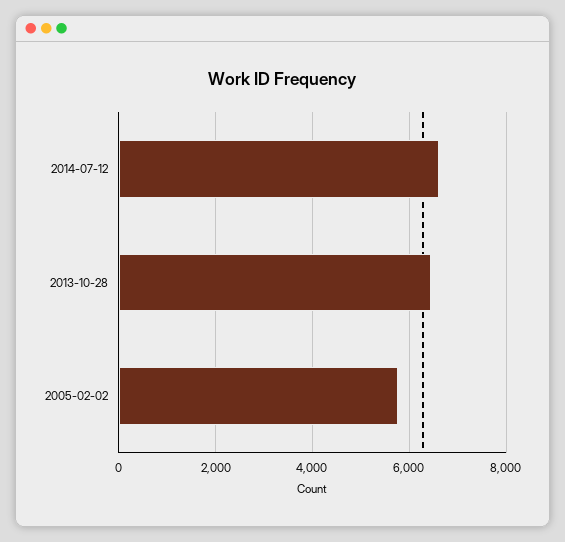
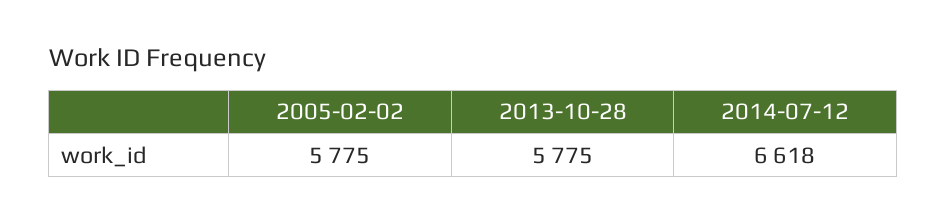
  {
    "2014-07-12": 6618,
-   "2013-10-28": 6400,
+   "2013-10-28": 5775,
    "2005-02-02": 5775
  }

